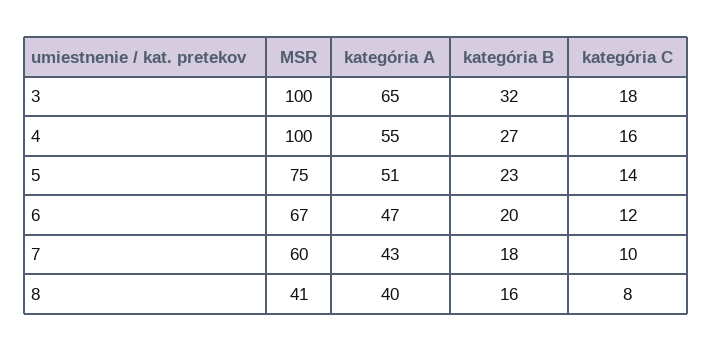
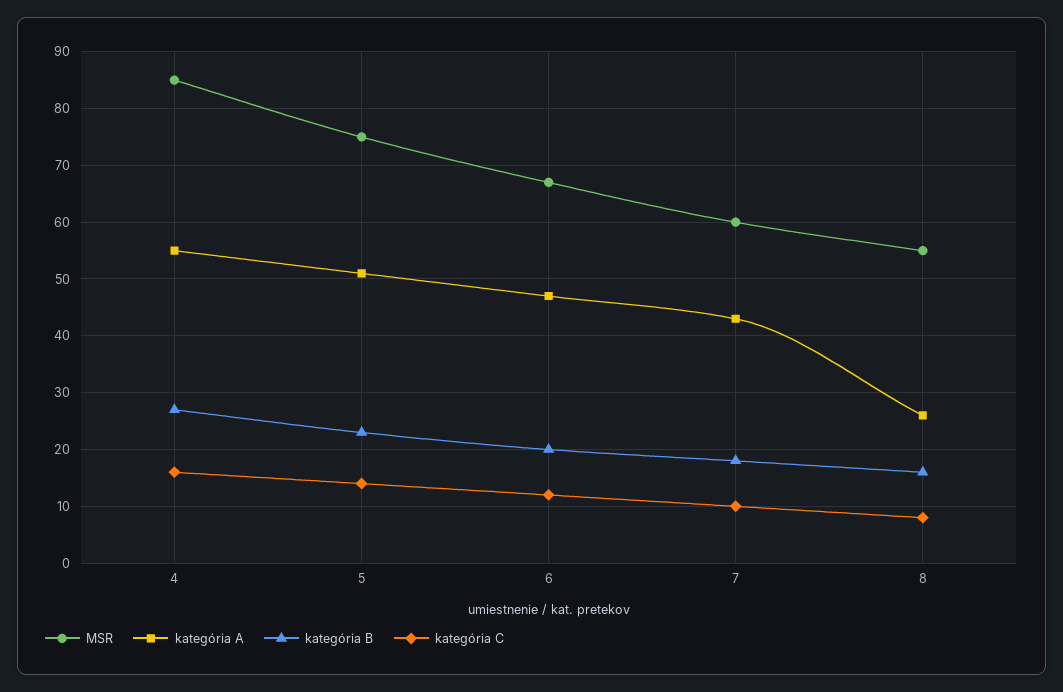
  {
    "MSR": {
-     "3": 100,
-     "4": 100,
+     "4": 85,
      "5": 75,
      "6": 67,
      "7": 60,
-     "8": 41
+     "8": 55
    },
    "kategória A": {
-     "3": 65,
      "4": 55,
      "5": 51,
      "6": 47,
      "7": 43,
-     "8": 40
+     "8": 25
    },
    "kategória B": {
-     "3": 32,
      "4": 27,
      "5": 23,
      "6": 20,
      "7": 18,
      "8": 16
    },
    "kategória C": {
-     "3": 18,
      "4": 16,
      "5": 14,
      "6": 12,
      "7": 10,
      "8": 8
    }
  }

